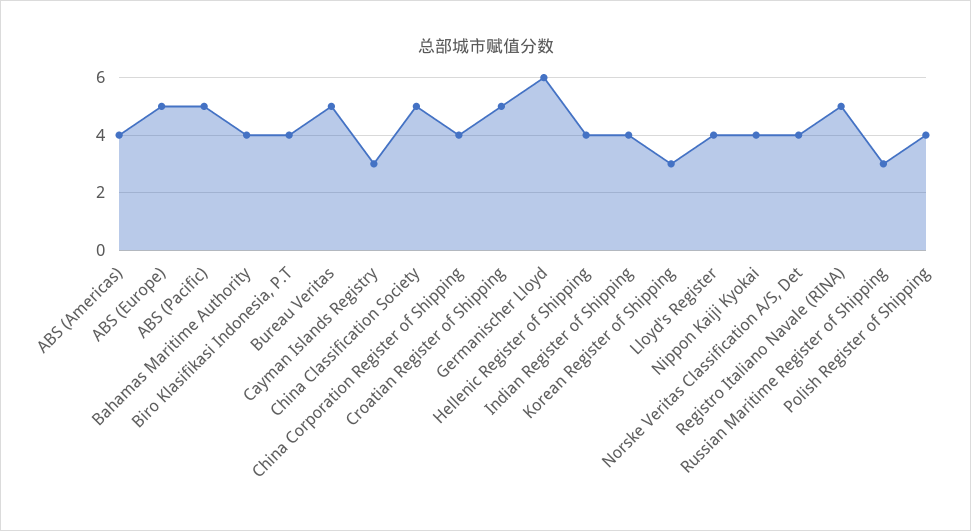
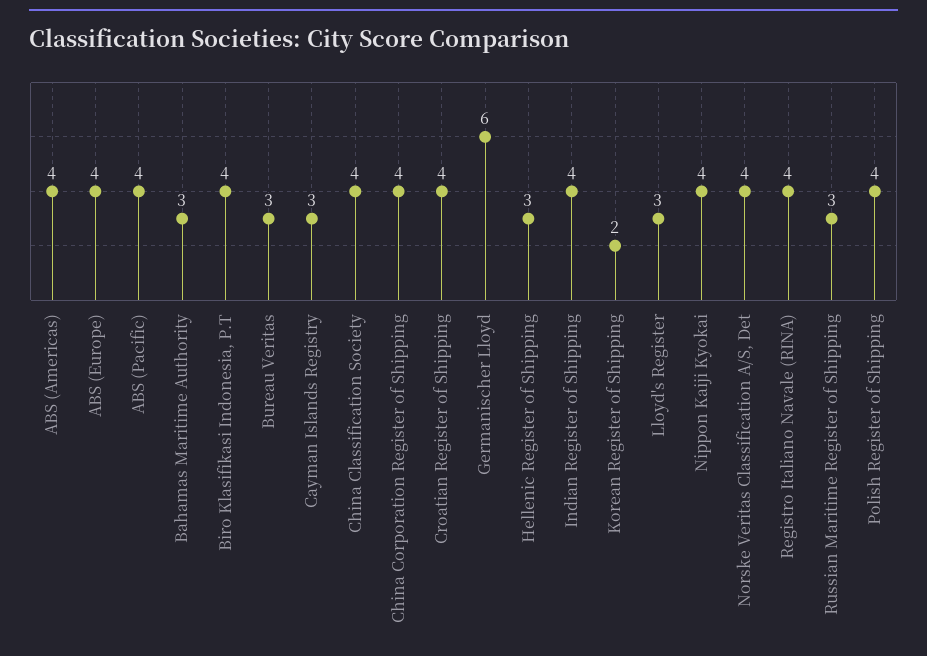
  {
    "ABS (Americas)": 4,
-   "ABS (Europe)": 5,
+   "ABS (Europe)": 4,
-   "ABS (Pacific)": 5,
+   "ABS (Pacific)": 4,
-   "Bahamas Maritime Authority": 4,
+   "Bahamas Maritime Authority": 3,
    "Biro Klasifikasi Indonesia, P.T": 4,
-   "Bureau Veritas": 5,
+   "Bureau Veritas": 3,
    "Cayman Islands Registry": 3,
-   "China Classification Society": 5,
+   "China Classification Society": 4,
    "China Corporation Register of Shipping": 4,
-   "Croatian Register of Shipping": 5,
+   "Croatian Register of Shipping": 4,
    "Germanischer Lloyd": 6,
-   "Hellenic Register of Shipping": 4,
+   "Hellenic Register of Shipping": 3,
    "Indian Register of Shipping": 4,
-   "Korean Register of Shipping": 3,
+   "Korean Register of Shipping": 2,
-   "Lloyd's Register": 4,
+   "Lloyd's Register": 3,
    "Nippon Kaiji Kyokai": 4,
    "Norske Veritas Classification A/S, Det": 4,
-   "Registro Italiano Navale (RINA)": 5,
+   "Registro Italiano Navale (RINA)": 4,
    "Russian Maritime Register of Shipping": 3,
    "Polish Register of Shipping": 4
  }

